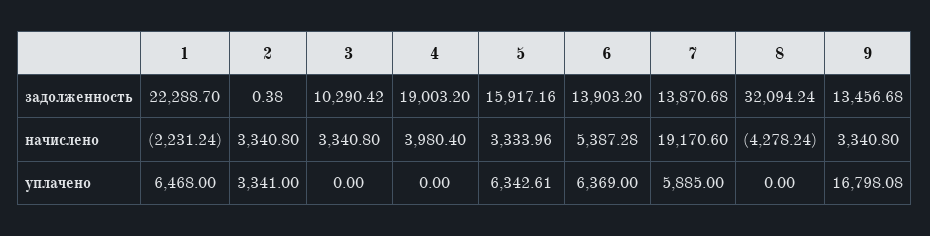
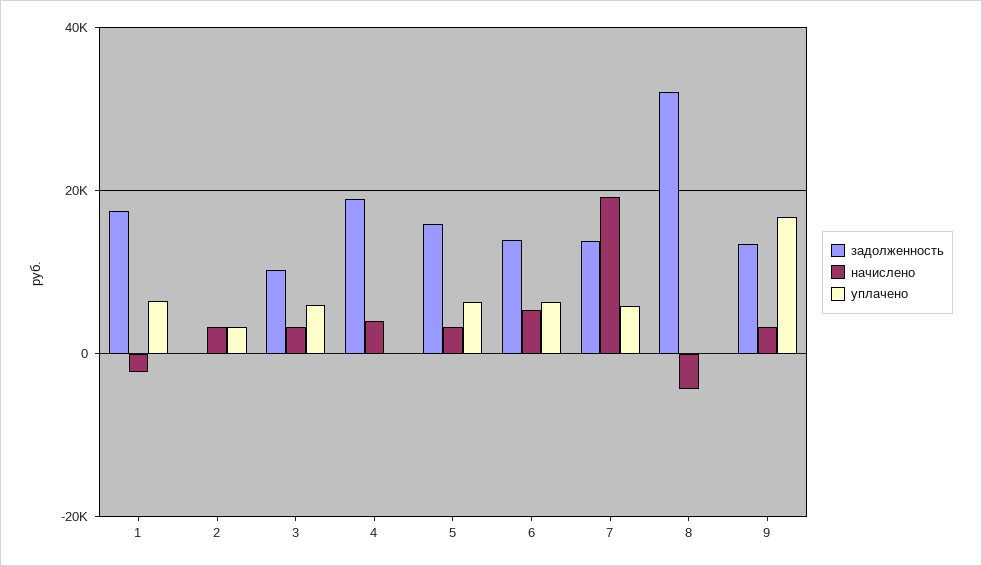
  {
    "задолженность": {
-     "1": 22288.7,
+     "1": 18000,
      "2": 0.38,
      "3": 10290.42,
      "4": 19003.2,
      "5": 15917.16,
      "6": 13903.2,
      "7": 13870.68,
      "8": 32094.24,
      "9": 13456.68
    },
    "начислено": {
      "1": -2231.24,
      "2": 3340.8,
      "3": 3340.8,
      "4": 3980.4,
      "5": 3333.96,
      "6": 5387.28,
      "7": 19170.6,
      "8": -4278.24,
      "9": 3340.8
    },
    "уплачено": {
      "1": 6468,
      "2": 3341,
-     "3": 0,
+     "3": 6000,
      "4": 0,
      "5": 6342.61,
      "6": 6369,
      "7": 5885,
      "8": 0,
      "9": 16798.08
    }
  }

